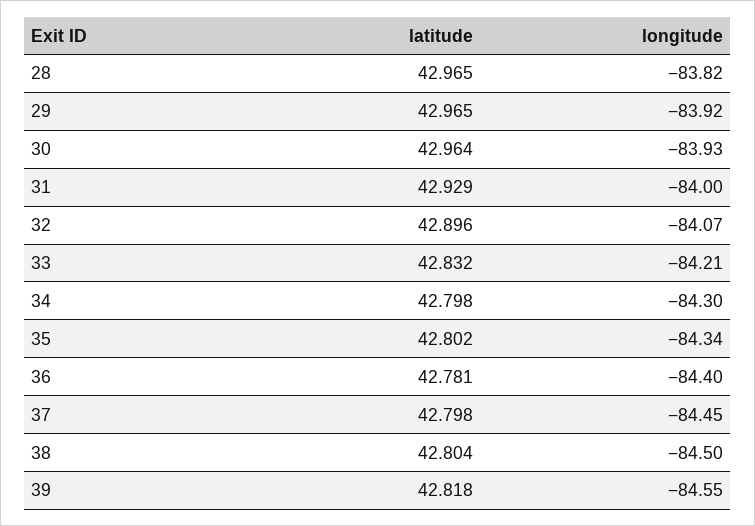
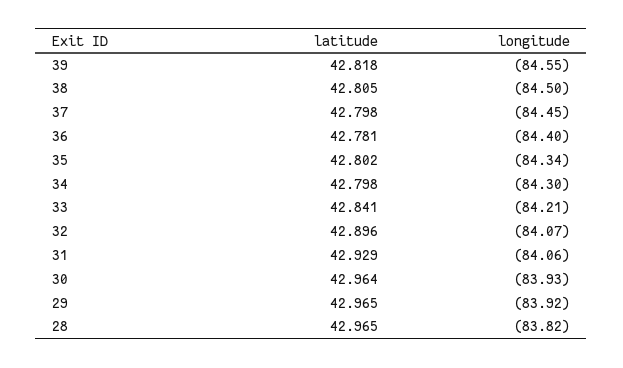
  {
    "latitude": {
      "28": 42.965,
      "29": 42.965,
      "30": 42.964,
      "31": 42.929,
      "32": 42.896,
-     "33": 42.832,
+     "33": 42.841,
      "34": 42.798,
      "35": 42.802,
      "36": 42.781,
      "37": 42.798,
-     "38": 42.804,
+     "38": 42.805,
      "39": 42.818
    },
    "longitude": {
      "28": -83.82,
      "29": -83.92,
      "30": -83.93,
-     "31": -84,
+     "31": -84.06,
      "32": -84.07,
      "33": -84.21,
      "34": -84.3,
      "35": -84.34,
      "36": -84.4,
      "37": -84.45,
      "38": -84.5,
      "39": -84.55
    }
  }

